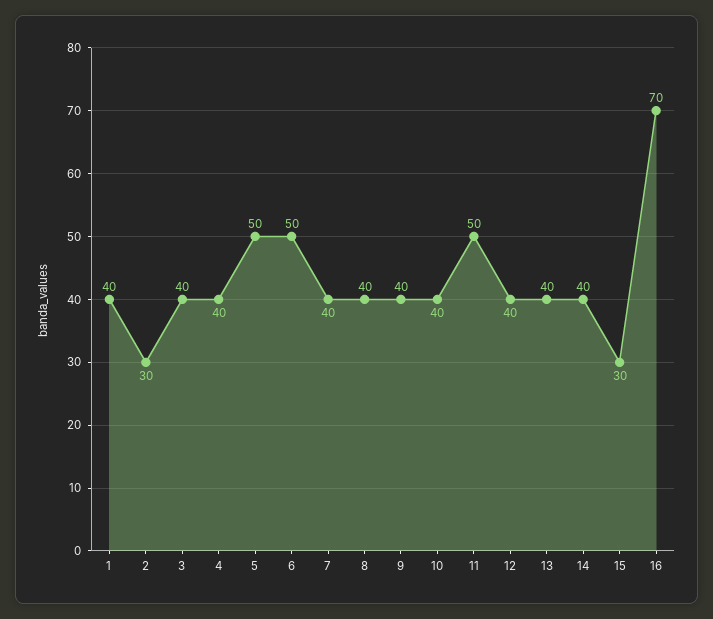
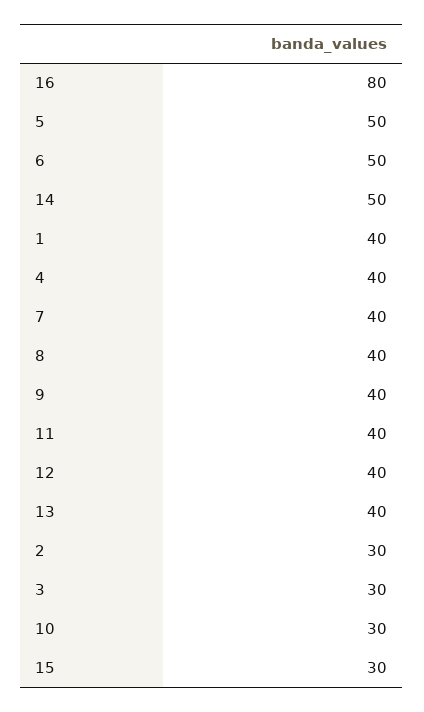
  {
    "1": 40,
    "2": 30,
-   "3": 40,
+   "3": 30,
    "4": 40,
    "5": 50,
    "6": 50,
    "7": 40,
    "8": 40,
    "9": 40,
-   "10": 40,
+   "10": 30,
-   "11": 50,
+   "11": 40,
    "12": 40,
    "13": 40,
-   "14": 40,
+   "14": 50,
    "15": 30,
-   "16": 70
+   "16": 80
  }

